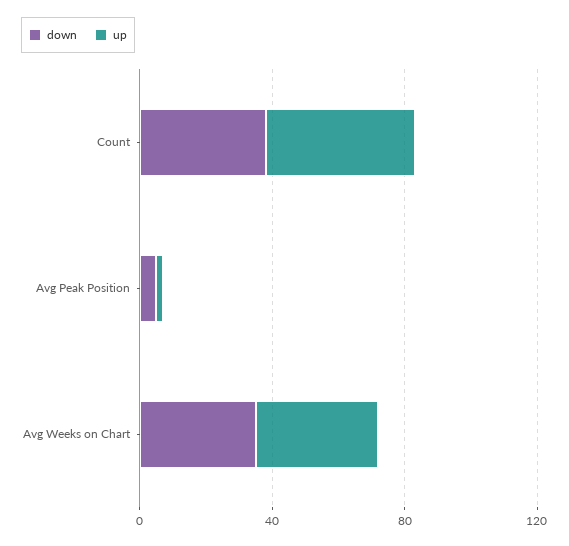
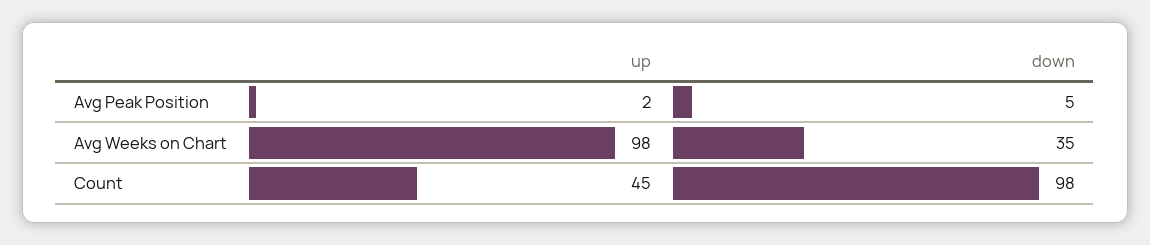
  {
    "down": {
-     "Count": 40,
+     "Count": 98,
      "Avg Peak Position": 5,
      "Avg Weeks on Chart": 35
    },
    "up": {
      "Count": 45,
      "Avg Peak Position": 2,
-     "Avg Weeks on Chart": 40
+     "Avg Weeks on Chart": 98
    }
  }

